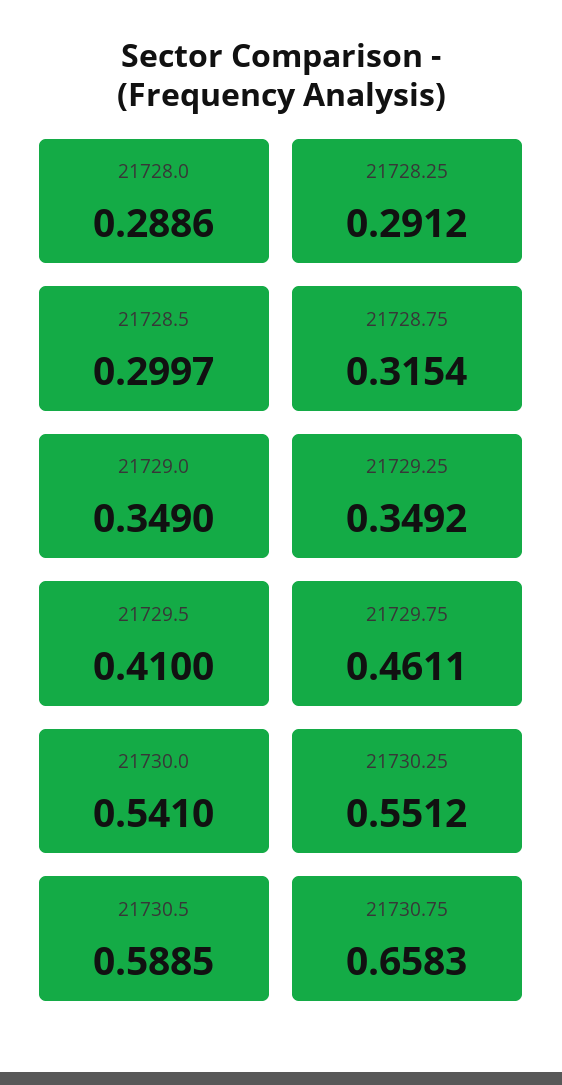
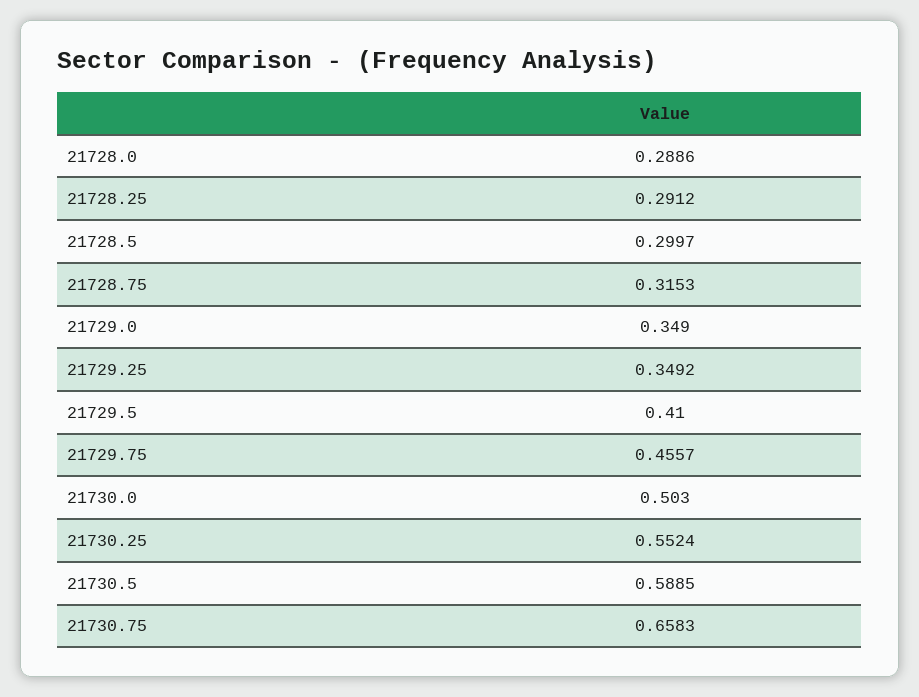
  {
    "21728.0": 0.2886,
    "21728.25": 0.2912,
    "21728.5": 0.2997,
-   "21728.75": 0.3154,
+   "21728.75": 0.3153,
    "21729.0": 0.349,
    "21729.25": 0.3492,
    "21729.5": 0.41,
-   "21729.75": 0.4611,
+   "21729.75": 0.4557,
-   "21730.0": 0.541,
+   "21730.0": 0.503,
-   "21730.25": 0.5512,
+   "21730.25": 0.5524,
    "21730.5": 0.5885,
    "21730.75": 0.6583
  }

